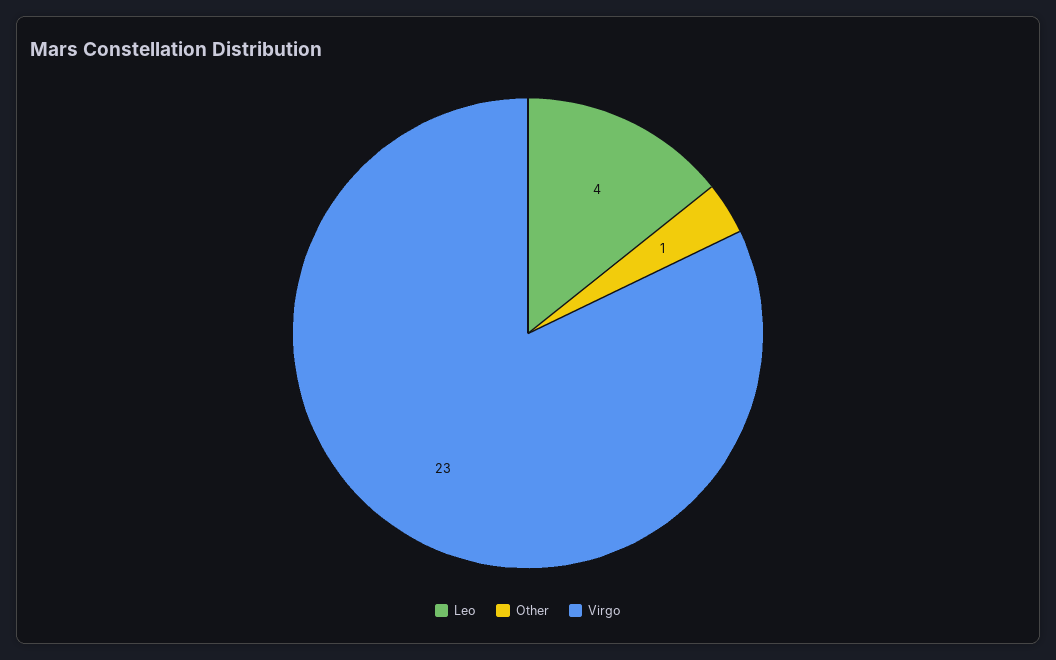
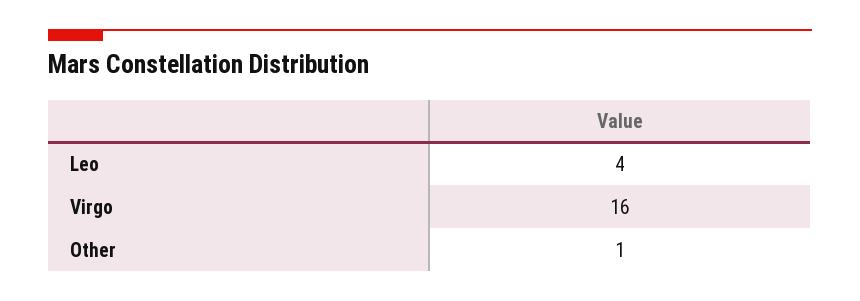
  {
    "Leo": 4,
    "Other": 1,
-   "Virgo": 23
+   "Virgo": 16
  }

